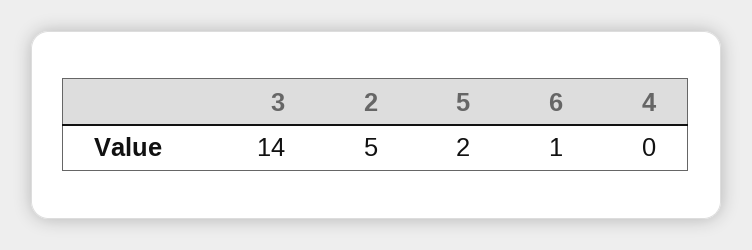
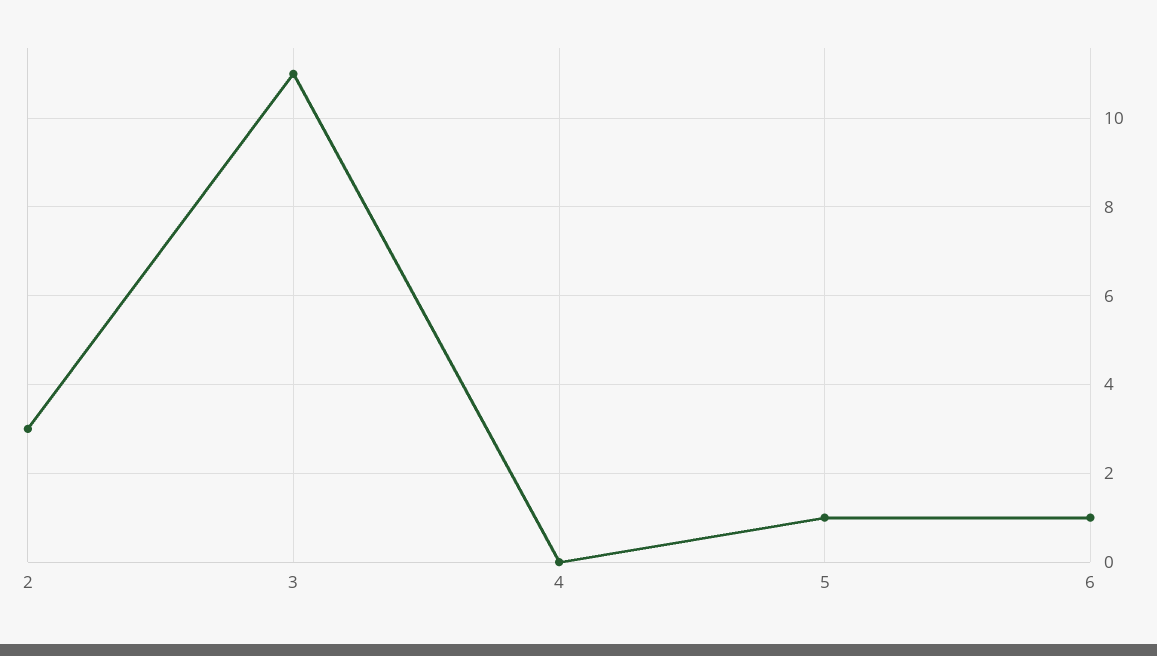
  {
-   "3": 14,
+   "3": 11,
-   "2": 5,
+   "2": 3,
-   "5": 2,
+   "5": 1,
    "6": 1,
    "4": 0
  }

